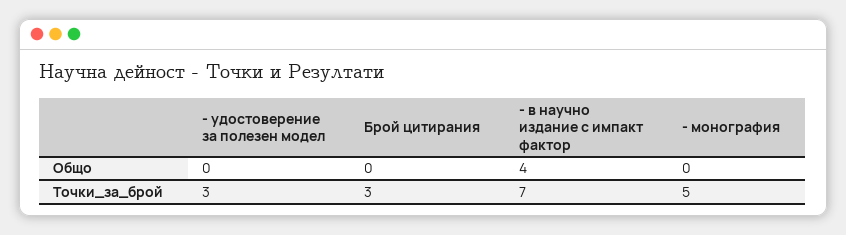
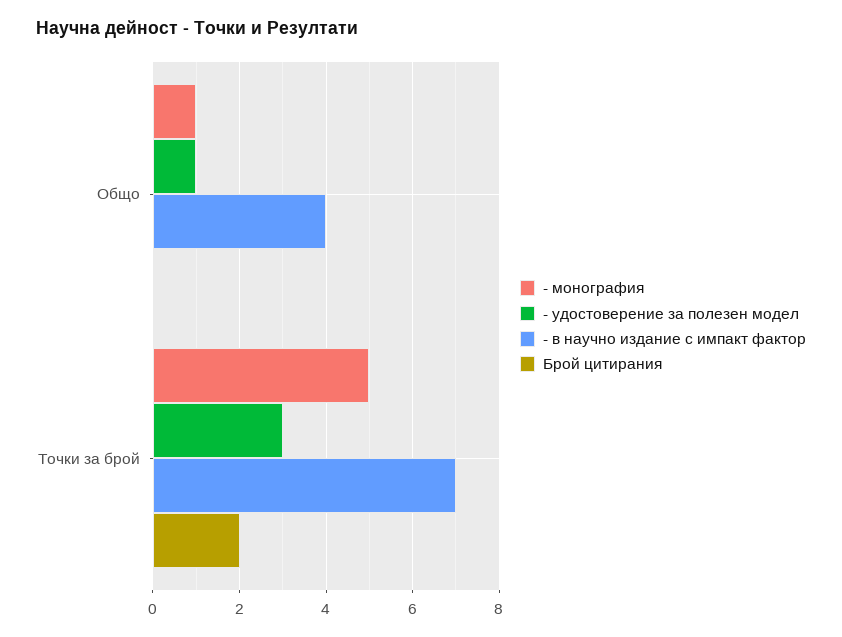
  {
    "- удостоверение за полезен модел": {
-     "Общо": 0,
+     "Общо": 1,
      "Точки_за_брой": 3
    },
    "Брой цитирания": {
      "Общо": 0,
-     "Точки_за_брой": 3
+     "Точки_за_брой": 2
    },
    "- в научно издание с импакт фактор": {
      "Общо": 4,
      "Точки_за_брой": 7
    },
    "- монография": {
-     "Общо": 0,
+     "Общо": 1,
      "Точки_за_брой": 5
    }
  }

